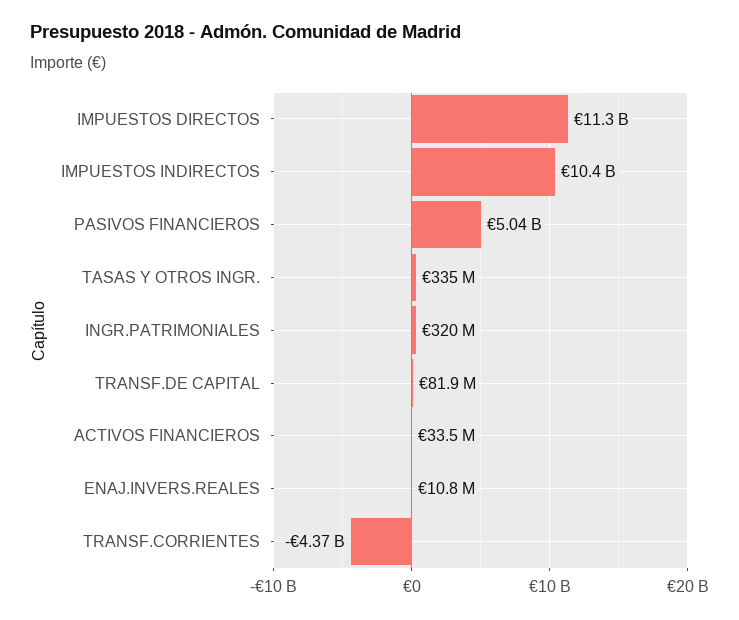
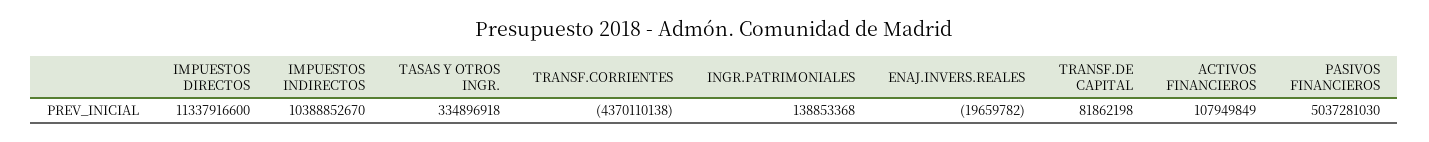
  {
    "IMPUESTOS DIRECTOS": 11337916600,
    "IMPUESTOS INDIRECTOS": 10388852670,
    "PASIVOS FINANCIEROS": 5037281030,
    "TASAS Y OTROS INGR.": 334896918,
-   "INGR.PATRIMONIALES": 320000000,
+   "INGR.PATRIMONIALES": 138853368,
    "TRANSF.DE CAPITAL": 81862198,
-   "ACTIVOS FINANCIEROS": 33500000,
+   "ACTIVOS FINANCIEROS": 107949849,
-   "ENAJ.INVERS.REALES": 10800000,
+   "ENAJ.INVERS.REALES": -19659782,
    "TRANSF.CORRIENTES": -4370110138
  }

